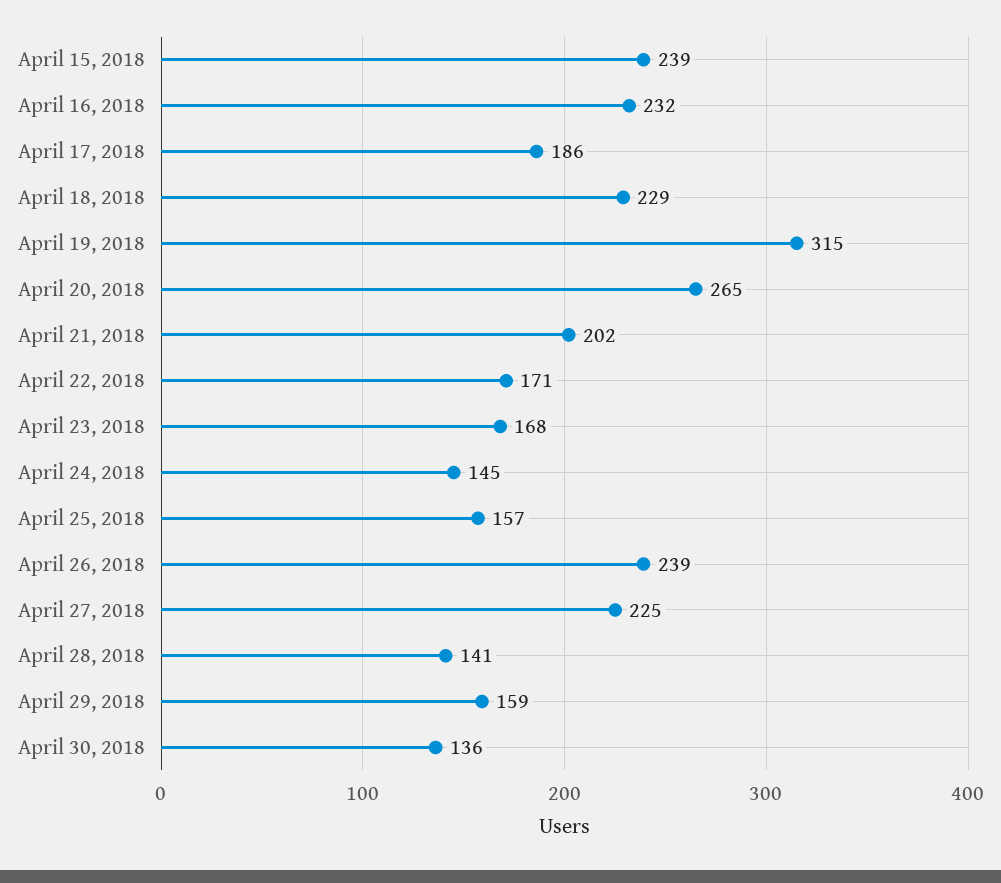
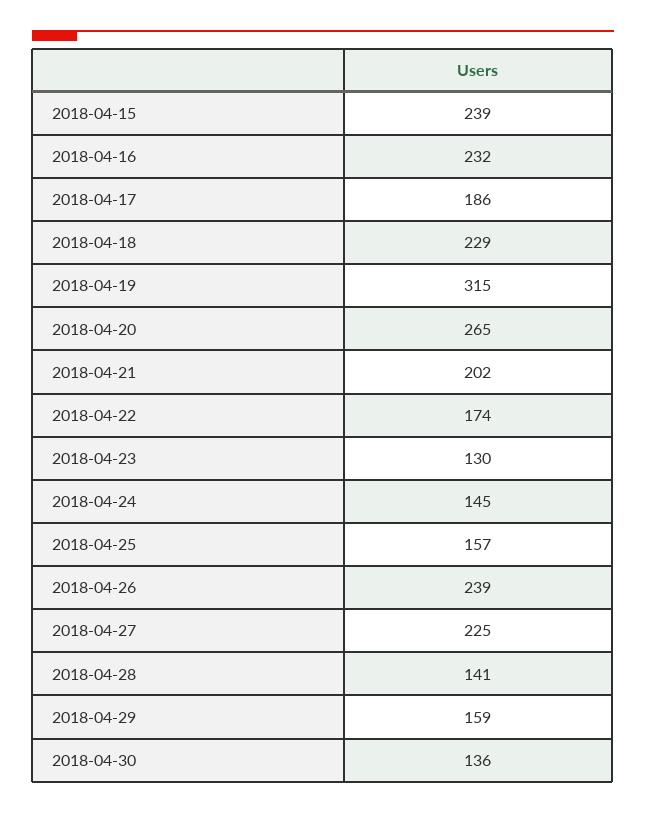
  {
    "April 15, 2018": 239,
    "April 16, 2018": 232,
    "April 17, 2018": 186,
    "April 18, 2018": 229,
    "April 19, 2018": 315,
    "April 20, 2018": 265,
    "April 21, 2018": 202,
-   "April 22, 2018": 171,
+   "April 22, 2018": 174,
-   "April 23, 2018": 168,
+   "April 23, 2018": 130,
    "April 24, 2018": 145,
    "April 25, 2018": 157,
    "April 26, 2018": 239,
    "April 27, 2018": 225,
    "April 28, 2018": 141,
    "April 29, 2018": 159,
    "April 30, 2018": 136
  }

